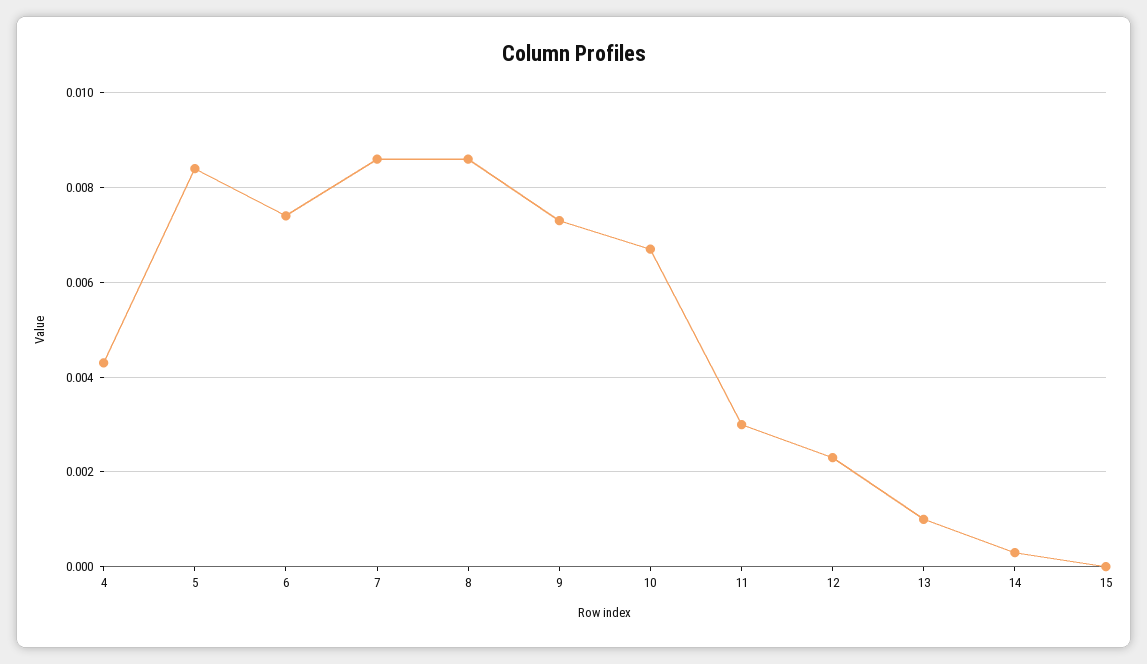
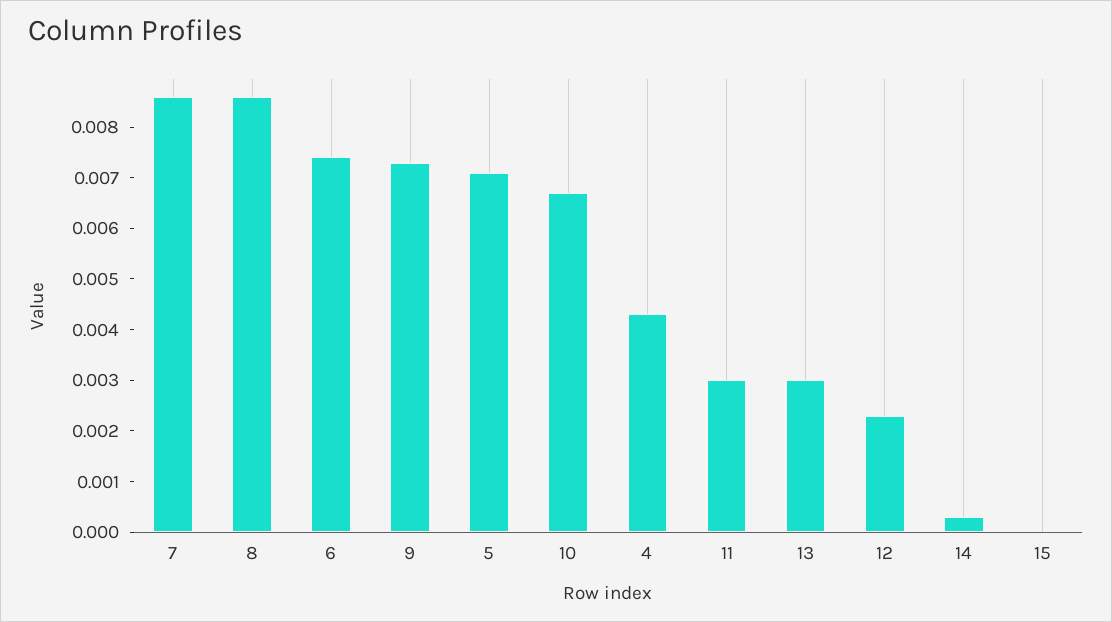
  {
    "4": 0.0045,
-   "5": 0.0085,
+   "5": 0.007,
    "6": 0.0075,
    "7": 0.0085,
    "8": 0.0085,
    "9": 0.0075,
    "10": 0.0065,
    "11": 0.003,
    "12": 0.0025,
-   "13": 0.001,
+   "13": 0.003,
    "14": 0.0005,
    "15": 0
  }

